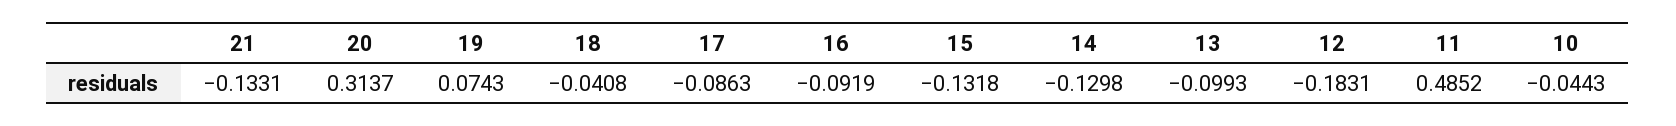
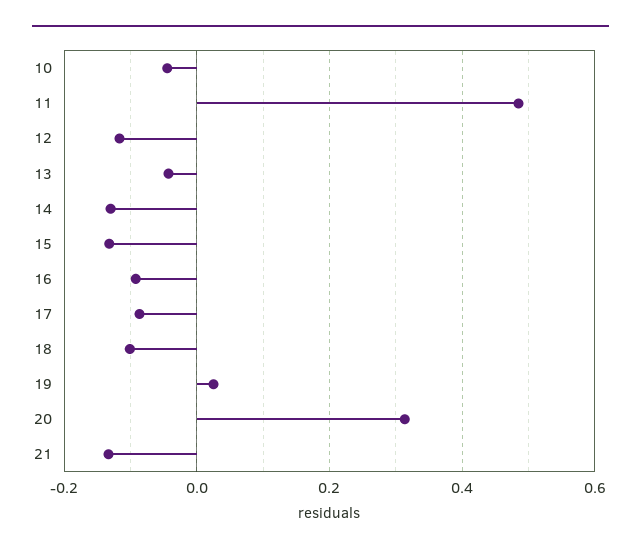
  {
    "21": -0.1331,
    "20": 0.3137,
-   "19": 0.0743,
+   "19": 0.02,
-   "18": -0.0408,
+   "18": -0.1,
    "17": -0.0863,
    "16": -0.0919,
    "15": -0.1318,
    "14": -0.1298,
-   "13": -0.0993,
+   "13": -0.04,
-   "12": -0.1831,
+   "12": -0.12,
    "11": 0.4852,
    "10": -0.0443
  }

